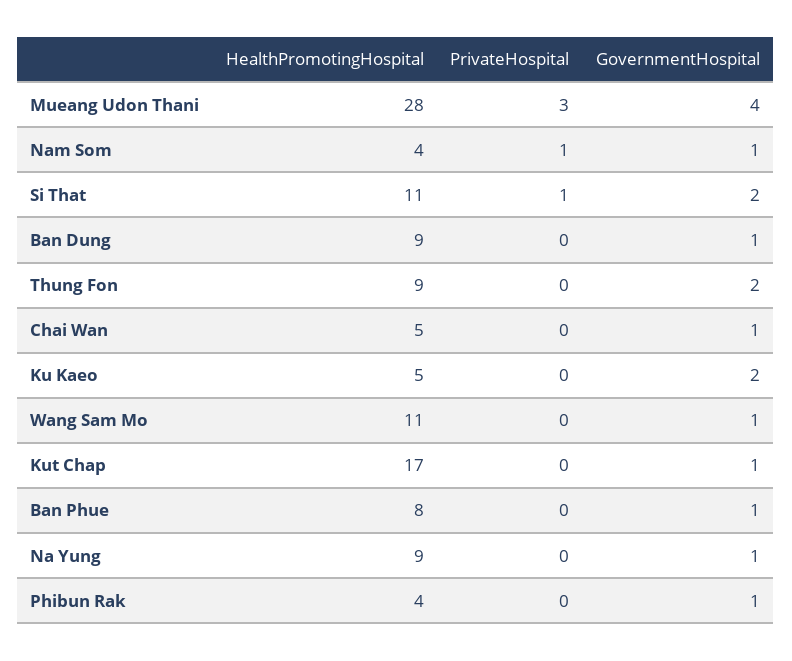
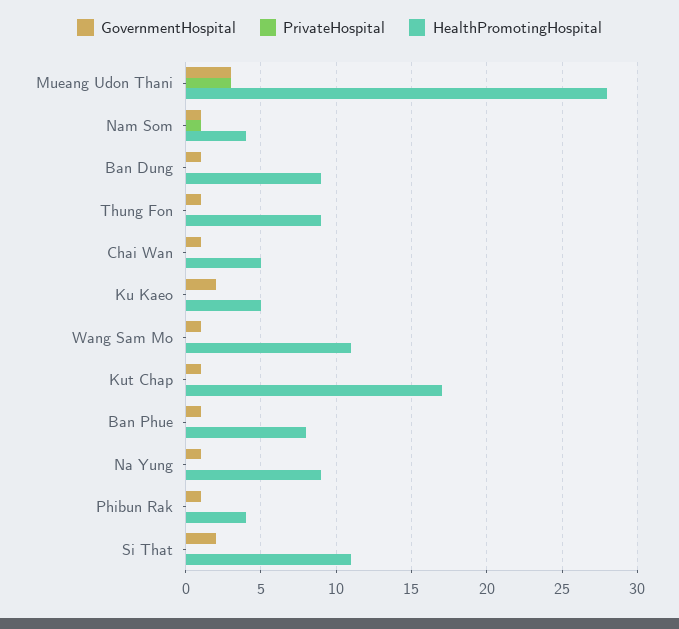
  {
    "HealthPromotingHospital": {
      "Mueang Udon Thani": 28,
      "Nam Som": 4,
      "Si That": 11,
      "Ban Dung": 9,
      "Thung Fon": 9,
      "Chai Wan": 5,
      "Ku Kaeo": 5,
      "Wang Sam Mo": 11,
      "Kut Chap": 17,
      "Ban Phue": 8,
      "Na Yung": 9,
      "Phibun Rak": 4
    },
    "PrivateHospital": {
      "Mueang Udon Thani": 3,
      "Nam Som": 1,
-     "Si That": 1,
+     "Si That": 0,
      "Ban Dung": 0,
      "Thung Fon": 0,
      "Chai Wan": 0,
      "Ku Kaeo": 0,
      "Wang Sam Mo": 0,
      "Kut Chap": 0,
      "Ban Phue": 0,
      "Na Yung": 0,
      "Phibun Rak": 0
    },
    "GovernmentHospital": {
-     "Mueang Udon Thani": 4,
+     "Mueang Udon Thani": 3,
      "Nam Som": 1,
      "Si That": 2,
      "Ban Dung": 1,
-     "Thung Fon": 2,
+     "Thung Fon": 1,
      "Chai Wan": 1,
      "Ku Kaeo": 2,
      "Wang Sam Mo": 1,
      "Kut Chap": 1,
      "Ban Phue": 1,
      "Na Yung": 1,
      "Phibun Rak": 1
    }
  }

